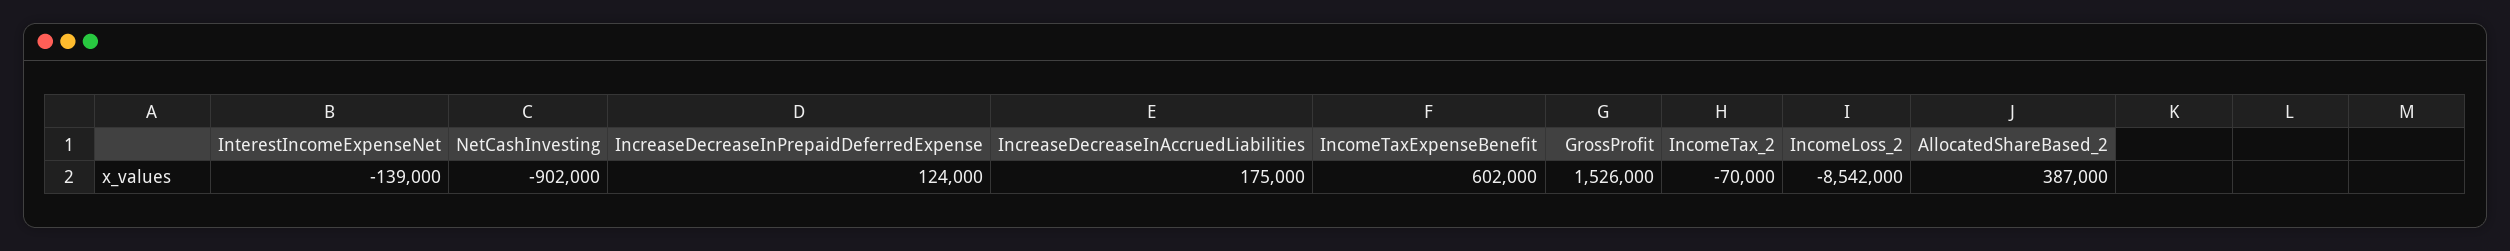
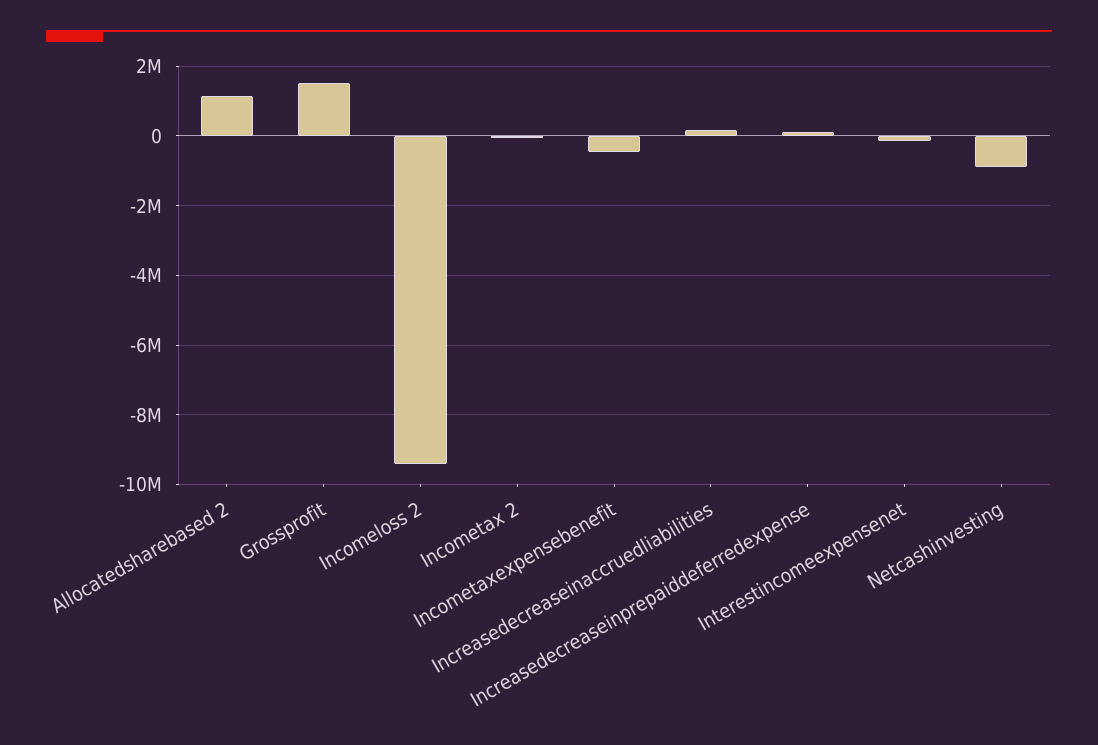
  {
    "InterestIncomeExpenseNet": -139000,
    "NetCashInvesting": -902000,
    "IncreaseDecreaseInPrepaidDeferredExpense": 124000,
    "IncreaseDecreaseInAccruedLiabilities": 175000,
-   "IncomeTaxExpenseBenefit": 602000,
+   "IncomeTaxExpenseBenefit": -400000,
    "GrossProfit": 1526000,
    "IncomeTax_2": -70000,
-   "IncomeLoss_2": -8542000,
+   "IncomeLoss_2": -9400000,
-   "AllocatedShareBased_2": 387000
+   "AllocatedShareBased_2": 1200000
  }

